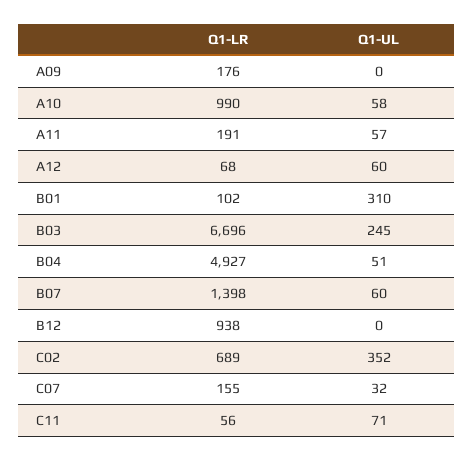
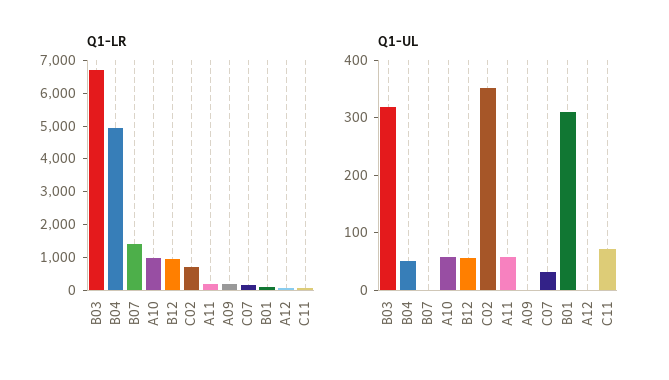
  {
    "Q1-LR": {
      "A09": 176,
      "A10": 990,
      "A11": 191,
      "A12": 68,
      "B01": 102,
      "B03": 6696,
      "B04": 4927,
      "B07": 1398,
      "B12": 938,
      "C02": 689,
      "C07": 155,
      "C11": 56
    },
    "Q1-UL": {
      "A09": 0,
      "A10": 58,
      "A11": 57,
-     "A12": 60,
+     "A12": 0,
      "B01": 310,
-     "B03": 245,
+     "B03": 320,
      "B04": 51,
-     "B07": 60,
+     "B07": 0,
-     "B12": 0,
+     "B12": 60,
      "C02": 352,
      "C07": 32,
      "C11": 71
    }
  }

